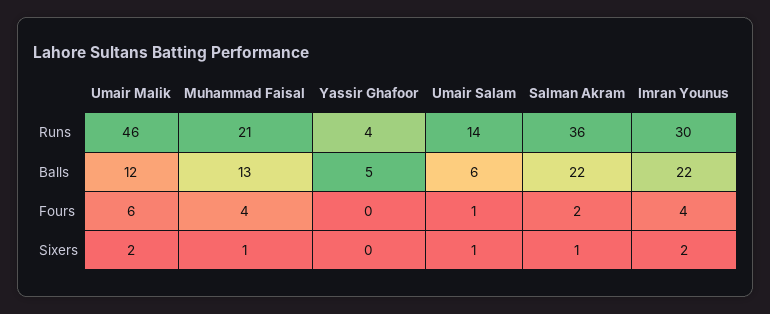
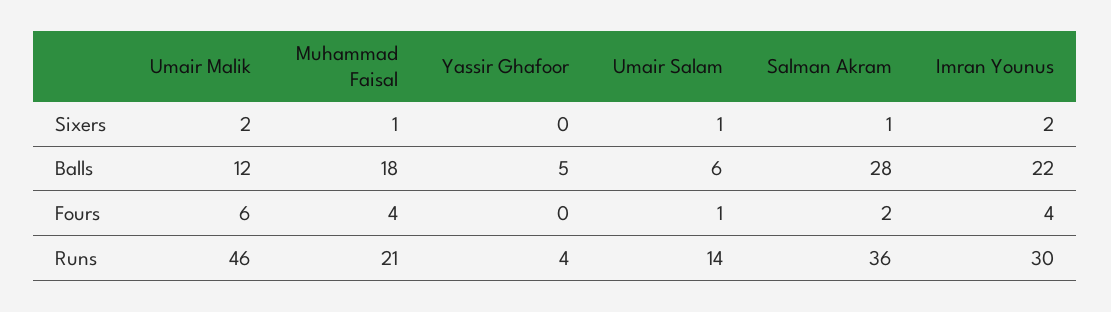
  {
    "Umair Malik": {
      "Runs": 46,
      "Balls": 12,
      "Fours": 6,
      "Sixers": 2
    },
    "Muhammad Faisal": {
      "Runs": 21,
-     "Balls": 13,
+     "Balls": 18,
      "Fours": 4,
      "Sixers": 1
    },
    "Yassir Ghafoor": {
      "Runs": 4,
      "Balls": 5,
      "Fours": 0,
      "Sixers": 0
    },
    "Umair Salam": {
      "Runs": 14,
      "Balls": 6,
      "Fours": 1,
      "Sixers": 1
    },
    "Salman Akram": {
      "Runs": 36,
-     "Balls": 22,
+     "Balls": 28,
      "Fours": 2,
      "Sixers": 1
    },
    "Imran Younus": {
      "Runs": 30,
      "Balls": 22,
      "Fours": 4,
      "Sixers": 2
    }
  }

